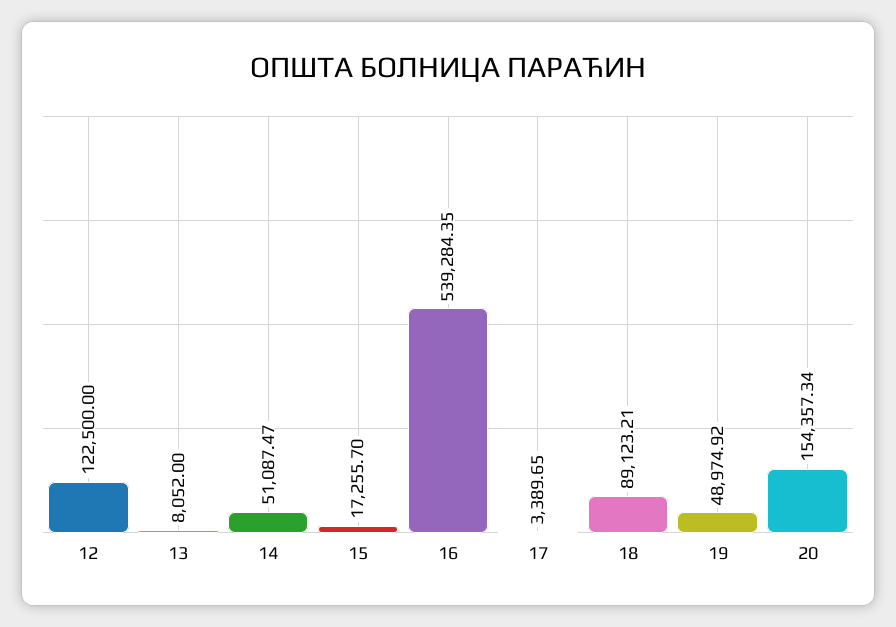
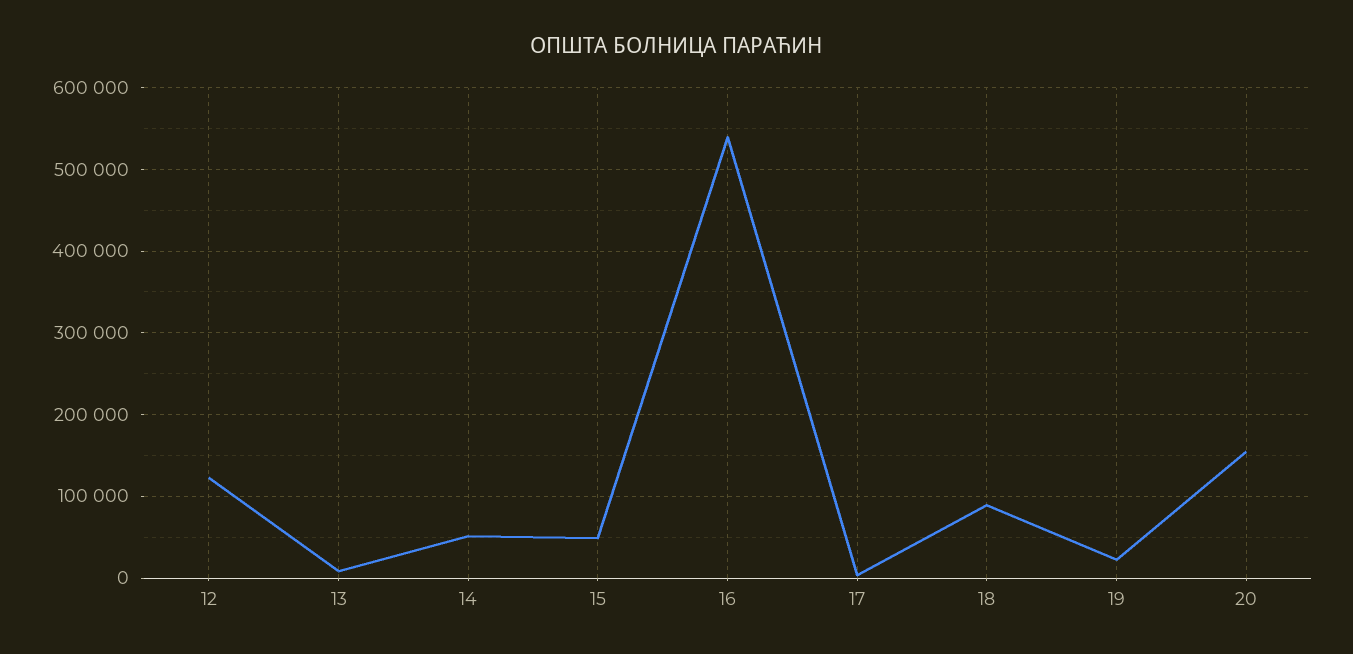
  {
    "12": 122500,
    "13": 8052,
    "14": 51087.47,
-   "15": 17255.7,
+   "15": 50000,
    "16": 539284.35,
    "17": 3389.65,
    "18": 89123.21,
-   "19": 48974.92,
+   "19": 20000,
    "20": 154357.34
  }

